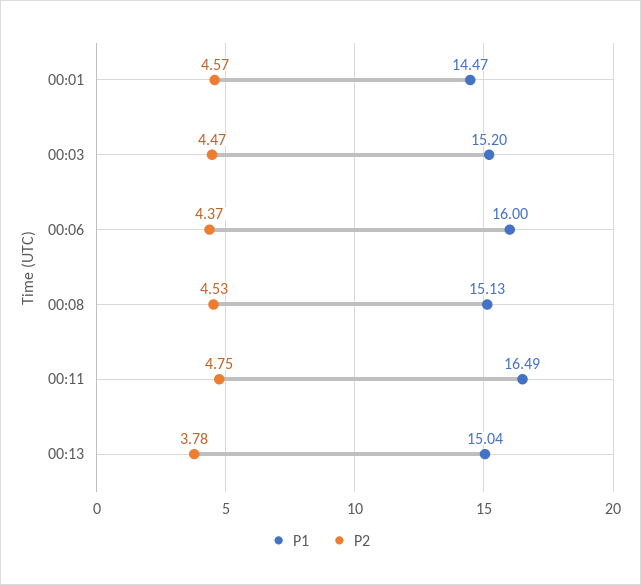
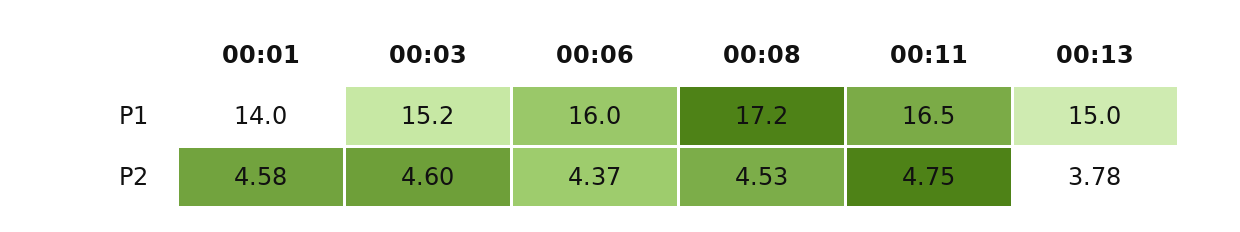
  {
    "P1": {
-     "00:01": 14.47,
+     "00:01": 14,
      "00:03": 15.2,
      "00:06": 16,
-     "00:08": 15.13,
+     "00:08": 17.2,
      "00:11": 16.49,
      "00:13": 15.04
    },
    "P2": {
-     "00:01": 4.57,
+     "00:01": 4.58,
-     "00:03": 4.47,
+     "00:03": 4.6,
      "00:06": 4.37,
      "00:08": 4.53,
      "00:11": 4.75,
      "00:13": 3.78
    }
  }

